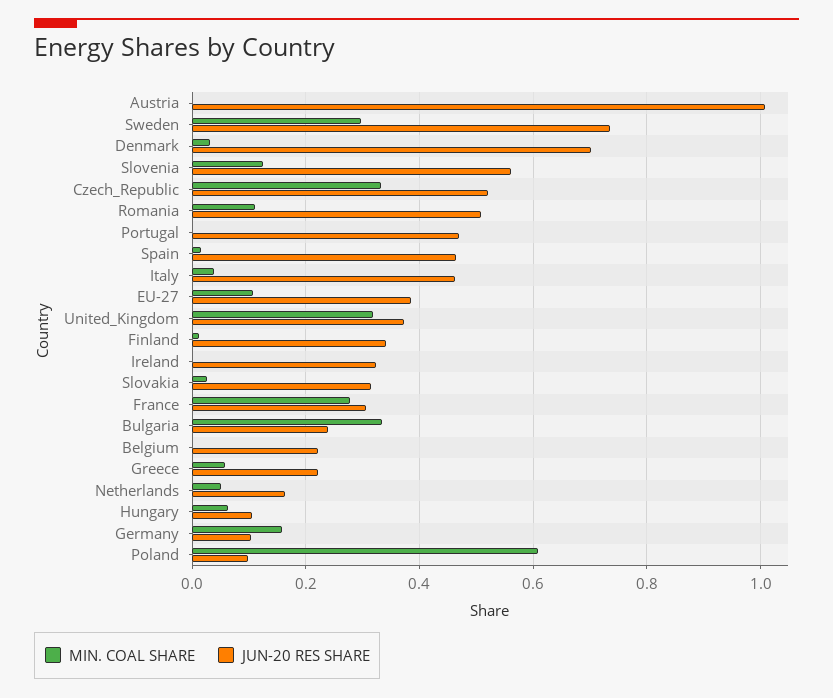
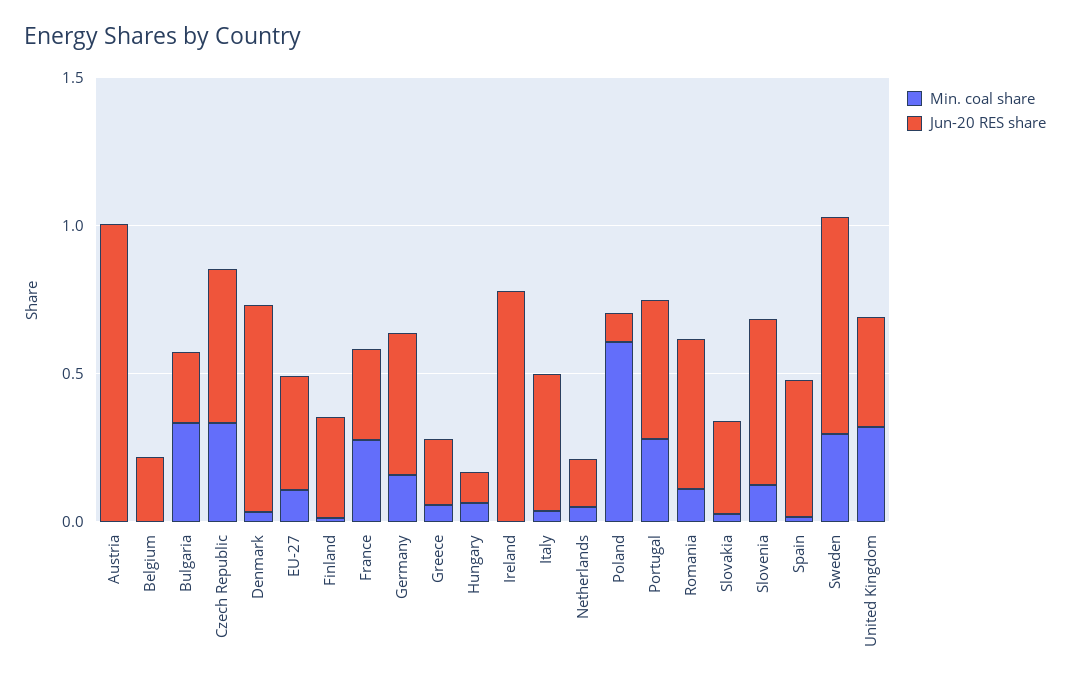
  {
    "MIN. COAL SHARE": {
      "Austria": 0,
      "Sweden": 0.3,
      "Denmark": 0.04,
      "Slovenia": 0.12,
      "Czech_Republic": 0.34,
      "Romania": 0.12,
-     "Portugal": 0,
+     "Portugal": 0.3,
      "Spain": 0.02,
      "Italy": 0.04,
      "EU-27": 0.1,
      "United_Kingdom": 0.32,
      "Finland": 0.02,
      "Ireland": 0,
      "Slovakia": 0.02,
      "France": 0.28,
      "Bulgaria": 0.34,
      "Belgium": 0,
      "Greece": 0.06,
      "Netherlands": 0.06,
      "Hungary": 0.06,
      "Germany": 0.16,
      "Poland": 0.6
    },
    "JUN-20 RES SHARE": {
      "Austria": 1,
      "Sweden": 0.74,
      "Denmark": 0.7,
      "Slovenia": 0.56,
      "Czech_Republic": 0.52,
      "Romania": 0.5,
      "Portugal": 0.48,
      "Spain": 0.46,
      "Italy": 0.46,
      "EU-27": 0.38,
      "United_Kingdom": 0.38,
      "Finland": 0.34,
-     "Ireland": 0.32,
+     "Ireland": 0.8,
      "Slovakia": 0.32,
      "France": 0.3,
      "Bulgaria": 0.24,
      "Belgium": 0.22,
      "Greece": 0.22,
      "Netherlands": 0.16,
      "Hungary": 0.1,
-     "Germany": 0.1,
+     "Germany": 0.5,
      "Poland": 0.1
    }
  }

